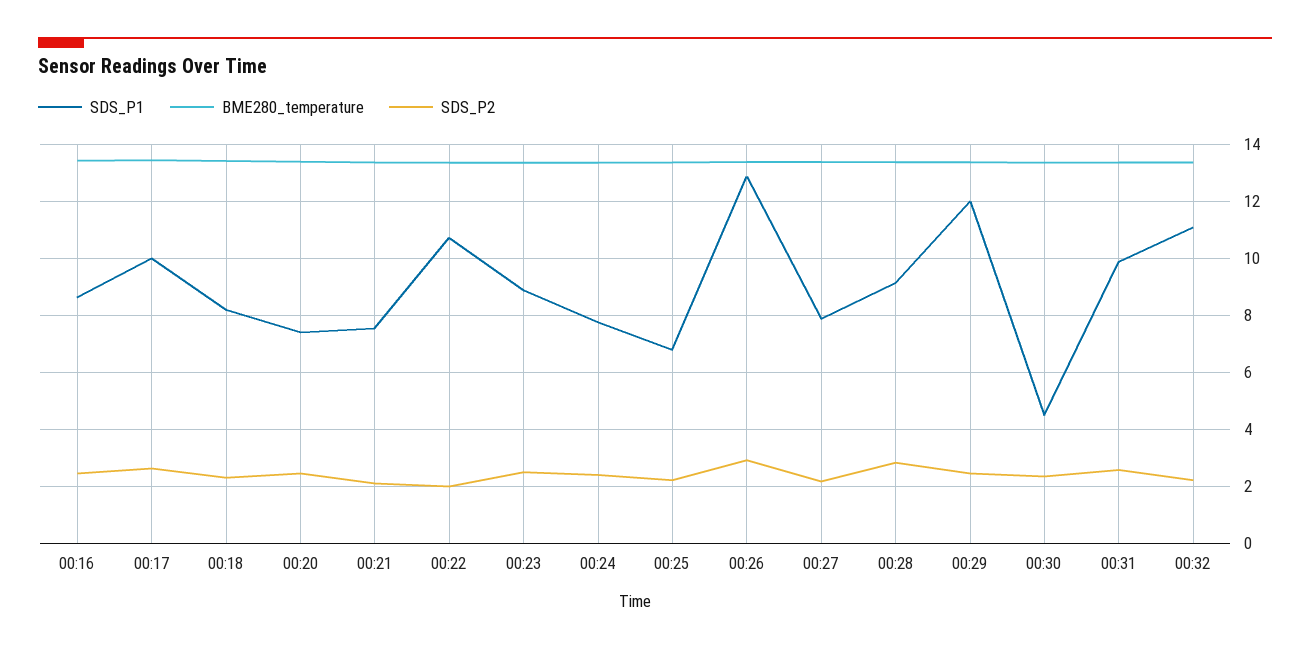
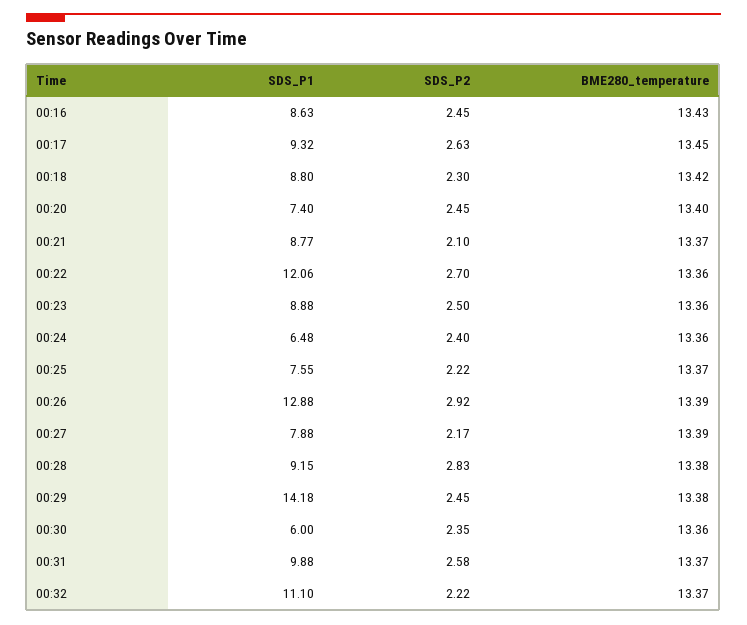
  {
    "SDS_P1": {
      "00:16": 8.63,
-     "00:17": 10,
+     "00:17": 9.32,
-     "00:18": 8.25,
+     "00:18": 8.8,
      "00:20": 7.4,
-     "00:21": 7.5,
+     "00:21": 8.77,
-     "00:22": 10.75,
+     "00:22": 12.06,
      "00:23": 8.88,
-     "00:24": 7.75,
+     "00:24": 6.48,
-     "00:25": 6.75,
+     "00:25": 7.55,
      "00:26": 12.88,
      "00:27": 7.88,
      "00:28": 9.15,
-     "00:29": 12,
+     "00:29": 14.18,
-     "00:30": 4.5,
+     "00:30": 6,
      "00:31": 9.88,
      "00:32": 11.1
    },
    "BME280_temperature": {
      "00:16": 13.43,
      "00:17": 13.45,
      "00:18": 13.42,
      "00:20": 13.4,
      "00:21": 13.37,
      "00:22": 13.36,
      "00:23": 13.36,
      "00:24": 13.36,
      "00:25": 13.37,
      "00:26": 13.39,
      "00:27": 13.39,
      "00:28": 13.38,
      "00:29": 13.38,
      "00:30": 13.36,
      "00:31": 13.37,
      "00:32": 13.37
    },
    "SDS_P2": {
      "00:16": 2.45,
      "00:17": 2.63,
      "00:18": 2.3,
      "00:20": 2.45,
      "00:21": 2.1,
-     "00:22": 2,
+     "00:22": 2.7,
      "00:23": 2.5,
      "00:24": 2.4,
      "00:25": 2.22,
      "00:26": 2.92,
      "00:27": 2.17,
      "00:28": 2.83,
      "00:29": 2.45,
      "00:30": 2.35,
      "00:31": 2.58,
      "00:32": 2.22
    }
  }

